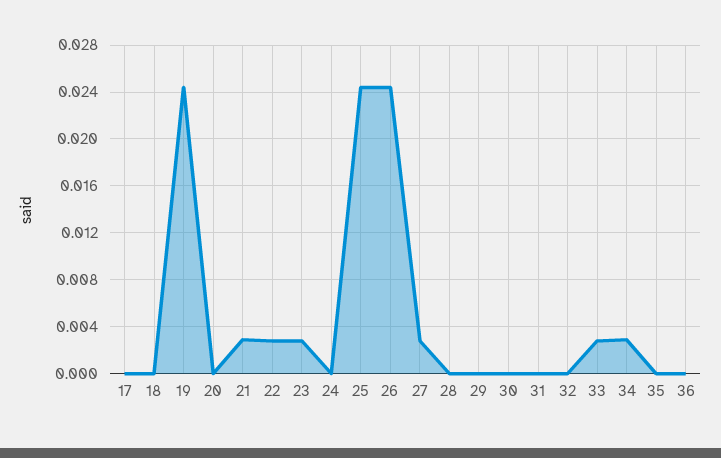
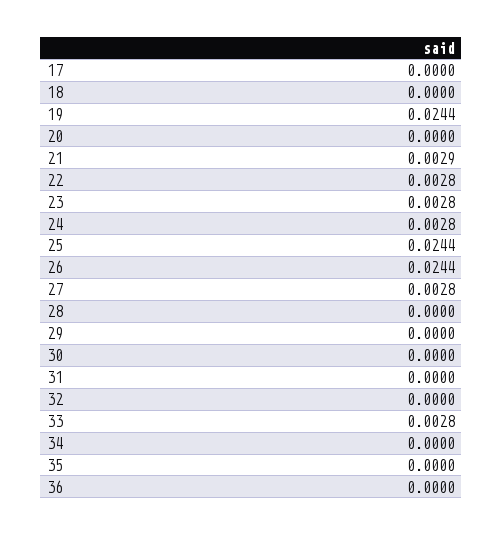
  {
    "17": 0,
    "18": 0,
    "19": 0.0244,
    "20": 0,
    "21": 0.0029,
    "22": 0.0028,
    "23": 0.0028,
-   "24": 0,
+   "24": 0.0028,
    "25": 0.0244,
    "26": 0.0244,
    "27": 0.0028,
    "28": 0,
    "29": 0,
    "30": 0,
    "31": 0,
    "32": 0,
    "33": 0.0028,
-   "34": 0.003,
+   "34": 0,
    "35": 0,
    "36": 0
  }

